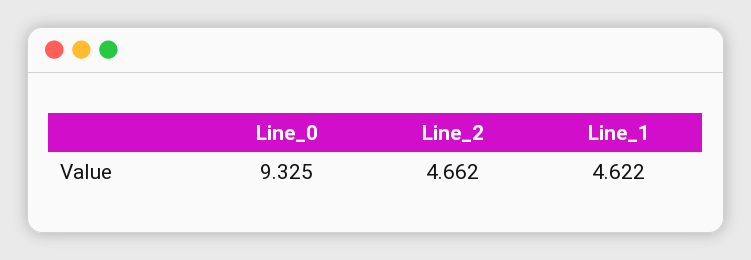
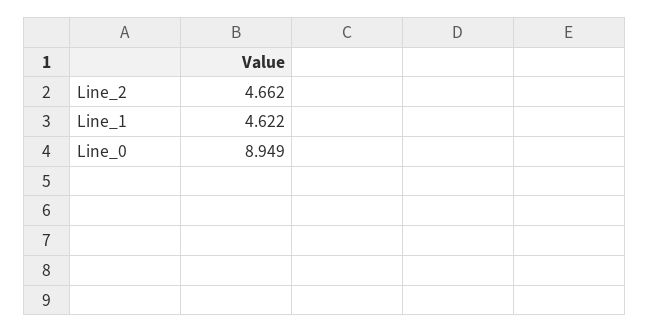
  {
-   "Line_0": 9.325,
+   "Line_0": 8.949,
    "Line_2": 4.662,
    "Line_1": 4.622
  }

